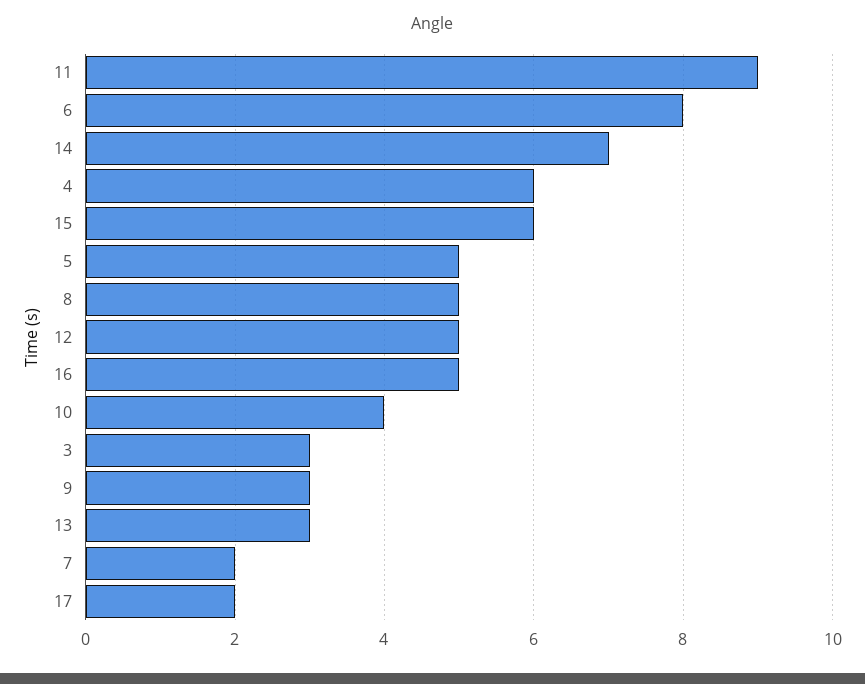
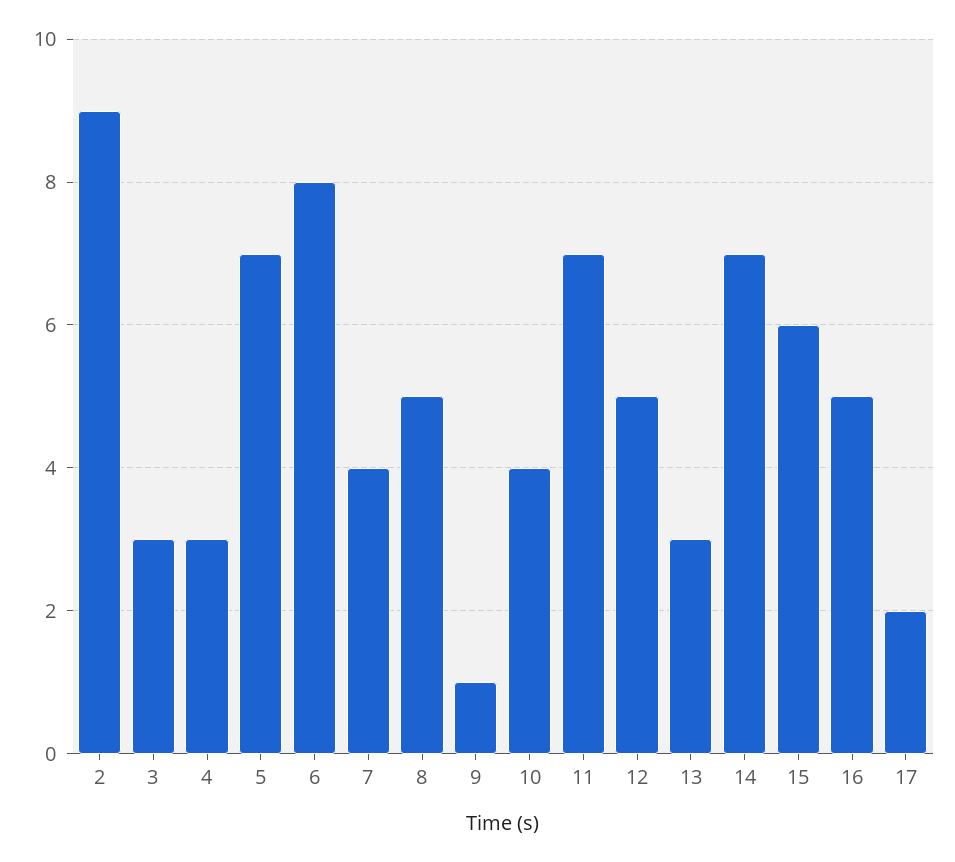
  {
-   "11": 9,
+   "11": 7,
    "6": 8,
    "14": 7,
-   "4": 6,
+   "4": 3,
    "15": 6,
-   "5": 5,
+   "5": 7,
    "8": 5,
    "12": 5,
    "16": 5,
    "10": 4,
    "3": 3,
-   "9": 3,
+   "9": 1,
    "13": 3,
-   "7": 2,
+   "7": 4,
-   "17": 2
+   "17": 2,
+   "2": 9
  }

